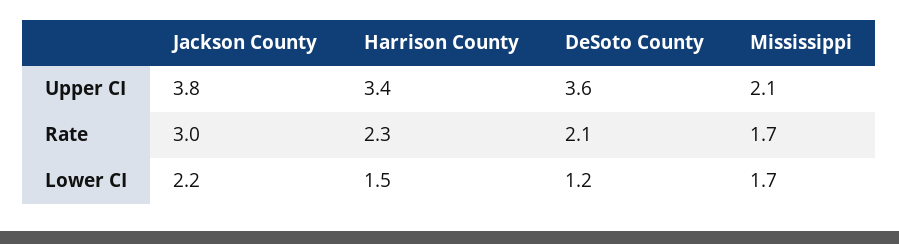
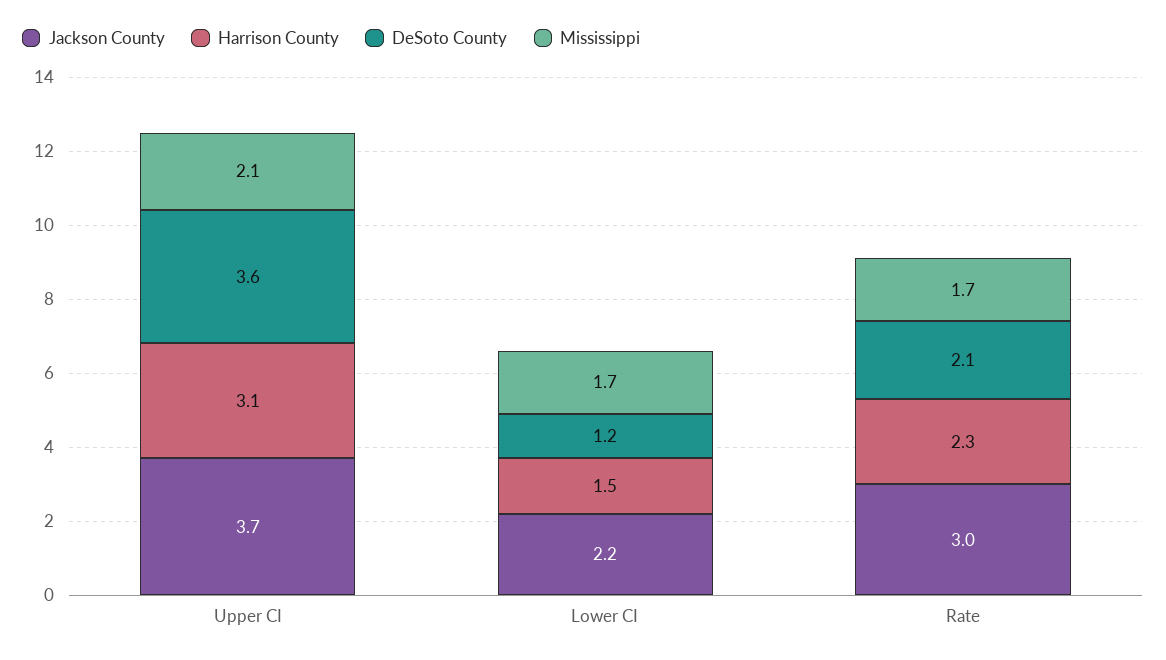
  {
    "Jackson County": {
-     "Upper CI": 3.8,
+     "Upper CI": 3.7,
      "Rate": 3,
      "Lower CI": 2.2
    },
    "Harrison County": {
-     "Upper CI": 3.4,
+     "Upper CI": 3.1,
      "Rate": 2.3,
      "Lower CI": 1.5
    },
    "DeSoto County": {
      "Upper CI": 3.6,
      "Rate": 2.1,
      "Lower CI": 1.2
    },
    "Mississippi": {
      "Upper CI": 2.1,
      "Rate": 1.7,
      "Lower CI": 1.7
    }
  }

